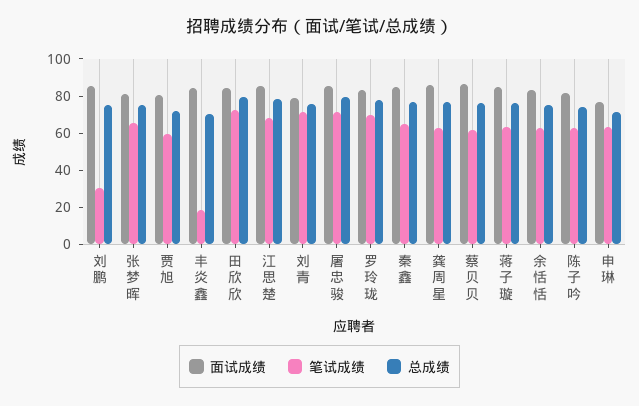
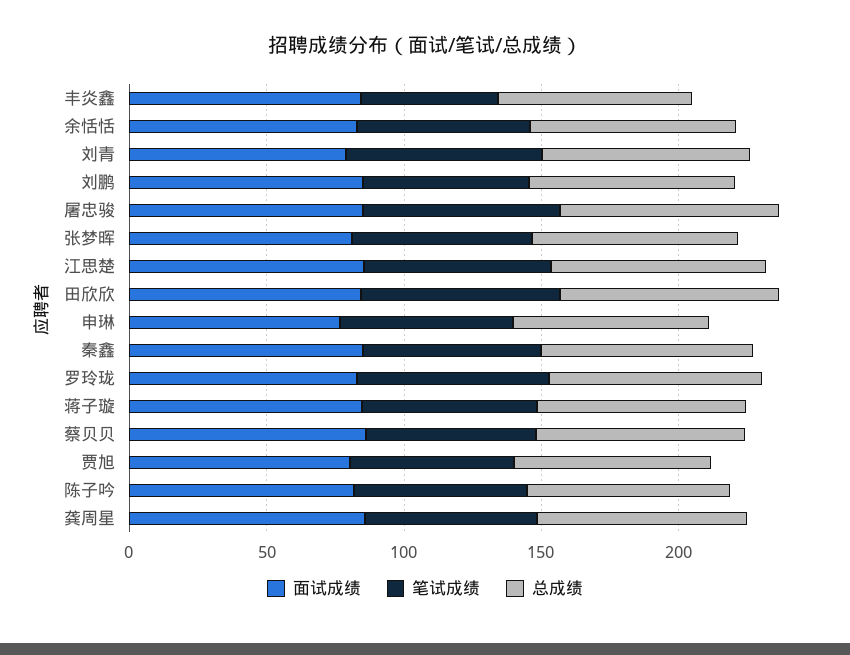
  {
    "面试成绩": {
      "刘鹏": 85,
      "张梦晖": 80,
      "贾旭": 80,
      "丰炎鑫": 85,
      "田欣欣": 85,
      "江思楚": 85,
      "刘青": 80,
      "屠忠骏": 85,
      "罗玲珑": 85,
      "秦鑫": 85,
      "龚周星": 85,
      "蔡贝贝": 85,
      "蒋子璇": 85,
      "余恬恬": 85,
      "陈子吟": 80,
      "申琳": 75
    },
    "笔试成绩": {
-     "刘鹏": 30,
+     "刘鹏": 60,
      "张梦晖": 65,
      "贾旭": 60,
-     "丰炎鑫": 20,
+     "丰炎鑫": 50,
      "田欣欣": 75,
      "江思楚": 70,
      "刘青": 70,
      "屠忠骏": 70,
      "罗玲珑": 70,
      "秦鑫": 65,
      "龚周星": 65,
      "蔡贝贝": 60,
      "蒋子璇": 65,
      "余恬恬": 65,
      "陈子吟": 65,
      "申琳": 65
    },
    "总成绩": {
      "刘鹏": 75,
      "张梦晖": 75,
      "贾旭": 70,
      "丰炎鑫": 70,
      "田欣欣": 80,
      "江思楚": 80,
      "刘青": 75,
      "屠忠骏": 80,
      "罗玲珑": 80,
      "秦鑫": 75,
      "龚周星": 75,
      "蔡贝贝": 75,
      "蒋子璇": 75,
      "余恬恬": 75,
      "陈子吟": 75,
      "申琳": 70
    }
  }

